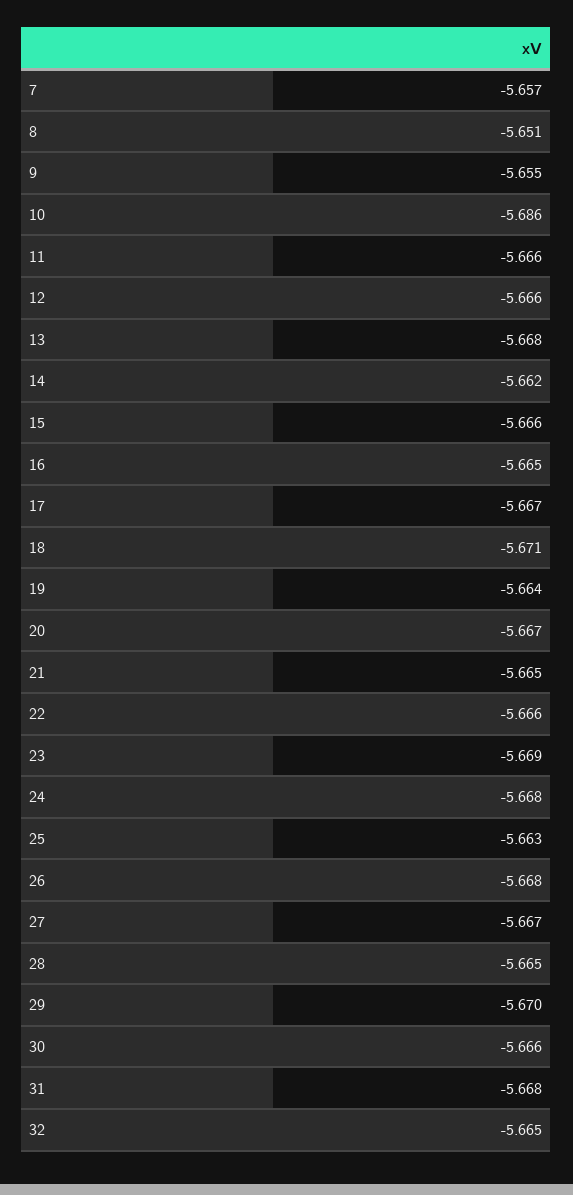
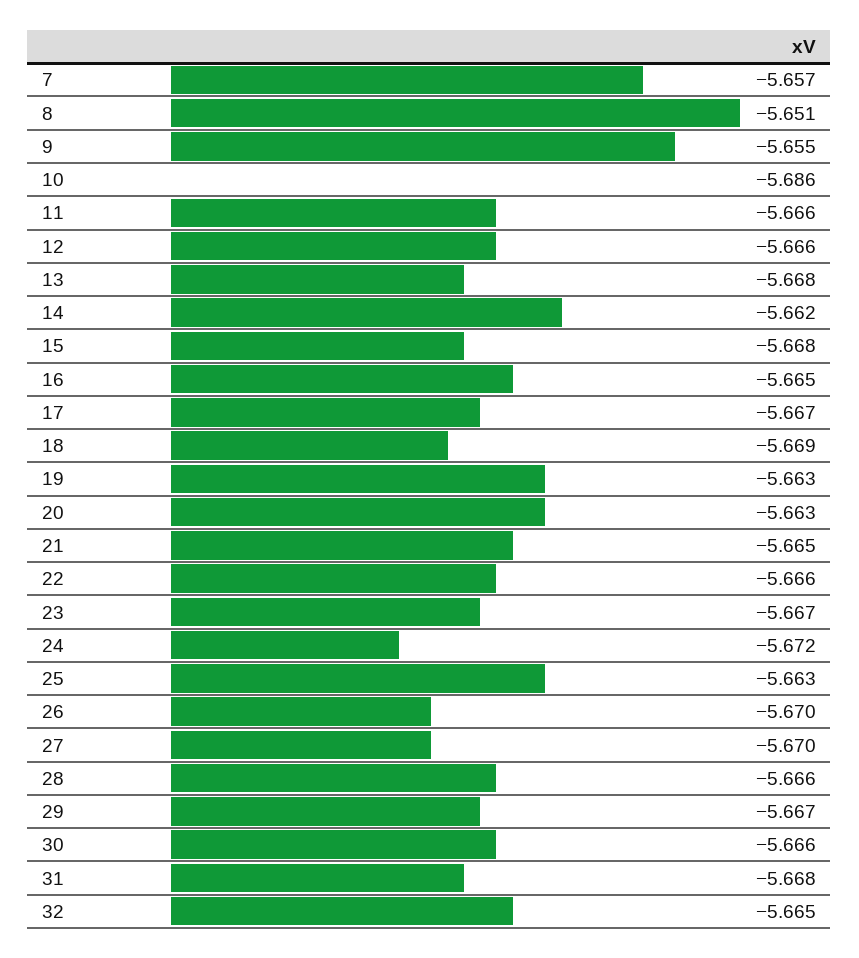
  {
    "7": -5.657,
    "8": -5.651,
    "9": -5.655,
    "10": -5.686,
    "11": -5.666,
    "12": -5.666,
    "13": -5.668,
    "14": -5.662,
-   "15": -5.666,
+   "15": -5.668,
    "16": -5.665,
    "17": -5.667,
-   "18": -5.671,
+   "18": -5.669,
-   "19": -5.664,
+   "19": -5.663,
-   "20": -5.667,
+   "20": -5.663,
    "21": -5.665,
    "22": -5.666,
-   "23": -5.669,
+   "23": -5.667,
-   "24": -5.668,
+   "24": -5.672,
    "25": -5.663,
-   "26": -5.668,
+   "26": -5.67,
-   "27": -5.667,
+   "27": -5.67,
-   "28": -5.665,
+   "28": -5.666,
-   "29": -5.67,
+   "29": -5.667,
    "30": -5.666,
    "31": -5.668,
    "32": -5.665
  }

